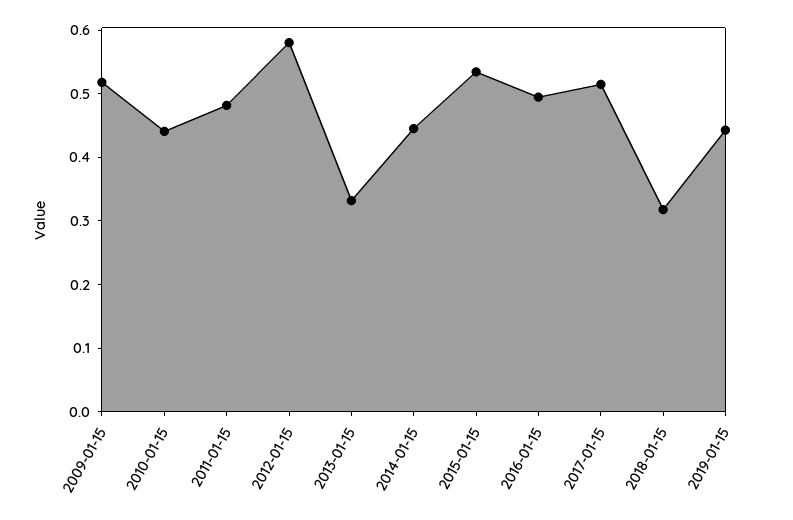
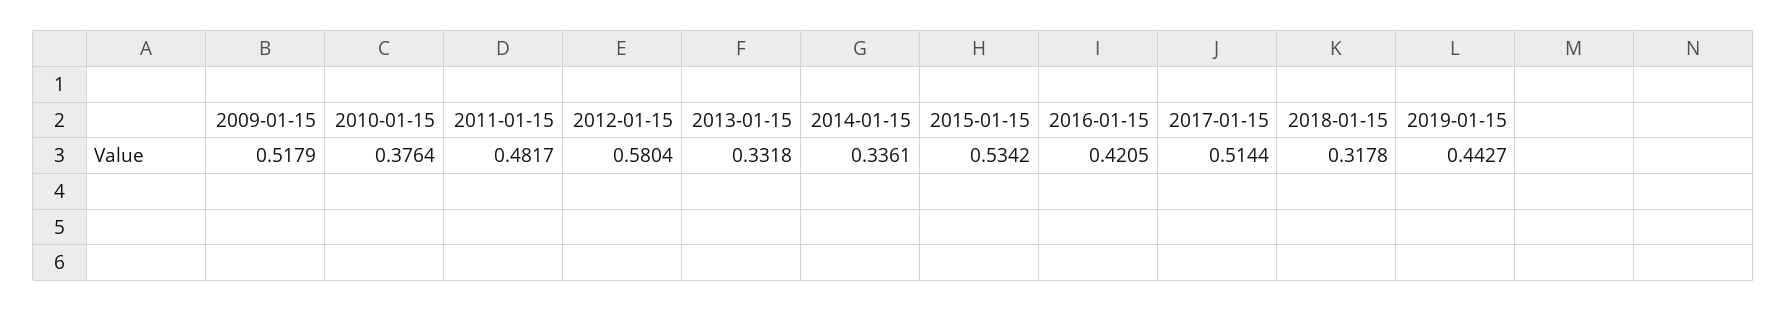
  {
    "2009-01-15": 0.5179,
-   "2010-01-15": 0.44,
+   "2010-01-15": 0.3764,
    "2011-01-15": 0.4817,
    "2012-01-15": 0.5804,
    "2013-01-15": 0.3318,
-   "2014-01-15": 0.44,
+   "2014-01-15": 0.3361,
    "2015-01-15": 0.5342,
-   "2016-01-15": 0.5,
+   "2016-01-15": 0.4205,
    "2017-01-15": 0.5144,
    "2018-01-15": 0.3178,
    "2019-01-15": 0.4427
  }

